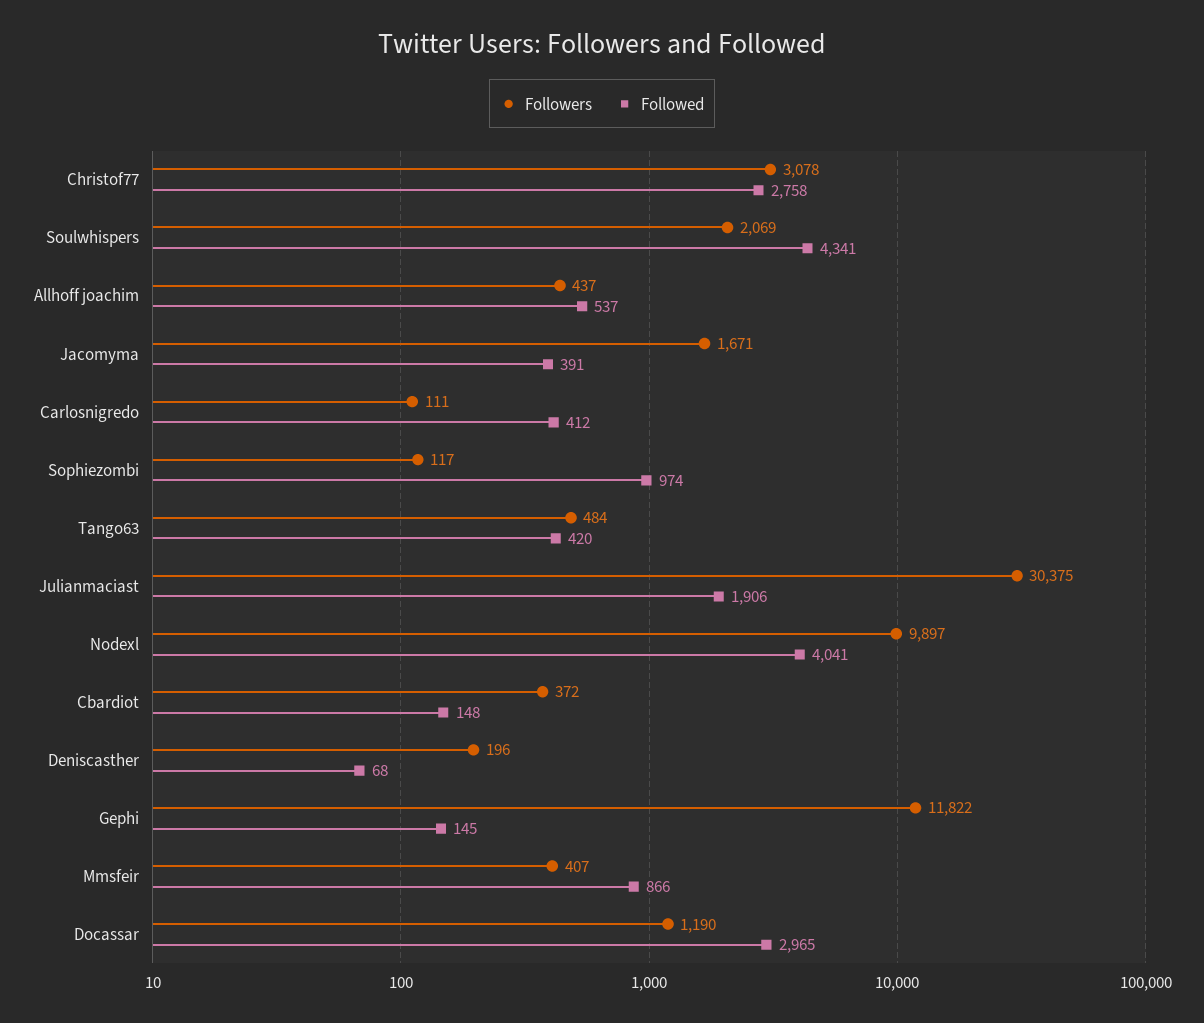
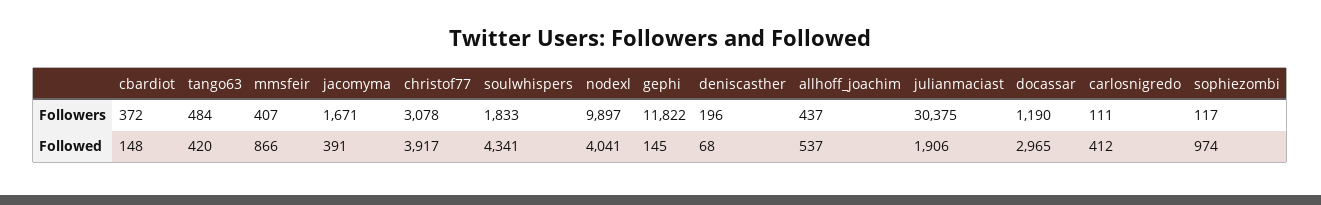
  {
    "Followers": {
      "Christof77": 3078,
-     "Soulwhispers": 2069,
+     "Soulwhispers": 1833,
      "Allhoff joachim": 437,
      "Jacomyma": 1671,
      "Carlosnigredo": 111,
      "Sophiezombi": 117,
      "Tango63": 484,
      "Julianmaciast": 30375,
      "Nodexl": 9897,
      "Cbardiot": 372,
      "Deniscasther": 196,
      "Gephi": 11822,
      "Mmsfeir": 407,
      "Docassar": 1190
    },
    "Followed": {
-     "Christof77": 2758,
+     "Christof77": 3917,
      "Soulwhispers": 4341,
      "Allhoff joachim": 537,
      "Jacomyma": 391,
      "Carlosnigredo": 412,
      "Sophiezombi": 974,
      "Tango63": 420,
      "Julianmaciast": 1906,
      "Nodexl": 4041,
      "Cbardiot": 148,
      "Deniscasther": 68,
      "Gephi": 145,
      "Mmsfeir": 866,
      "Docassar": 2965
    }
  }

